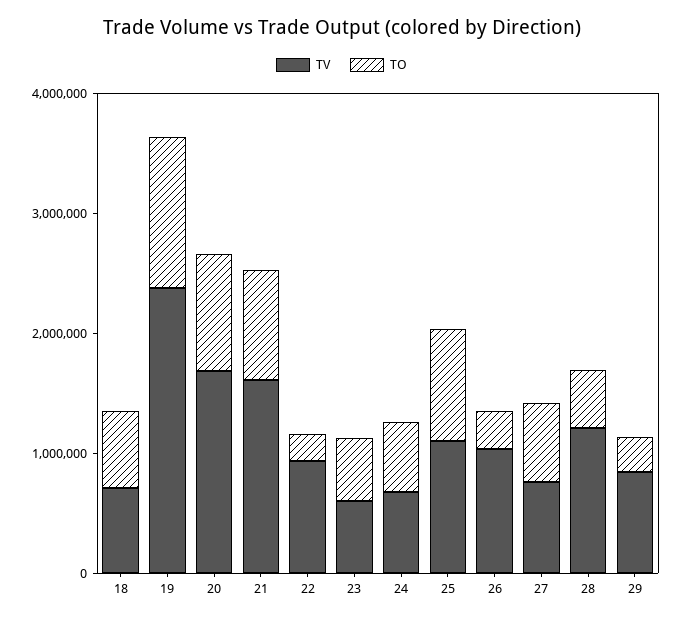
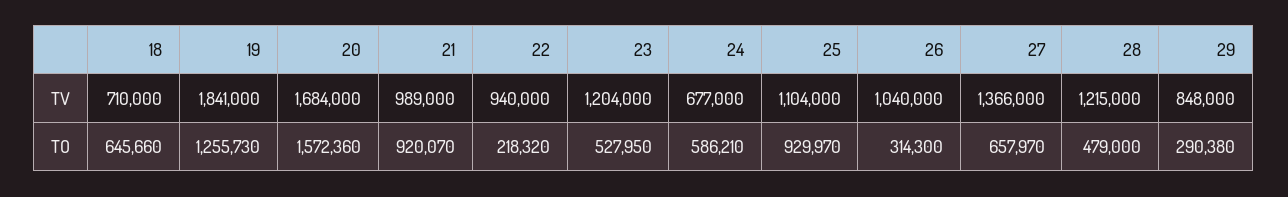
  {
    "TV": {
      "18": 710000,
-     "19": 2400000,
+     "19": 1841000,
      "20": 1684000,
-     "21": 1600000,
+     "21": 989000,
      "22": 940000,
-     "23": 600000,
+     "23": 1204000,
      "24": 677000,
      "25": 1104000,
      "26": 1040000,
-     "27": 800000,
+     "27": 1366000,
      "28": 1215000,
      "29": 848000
    },
    "TO": {
      "18": 645660,
      "19": 1255730,
-     "20": 1000000,
+     "20": 1572360,
      "21": 920070,
      "22": 218320,
      "23": 527950,
      "24": 586210,
      "25": 929970,
      "26": 314300,
      "27": 657970,
      "28": 479000,
      "29": 290380
    }
  }

